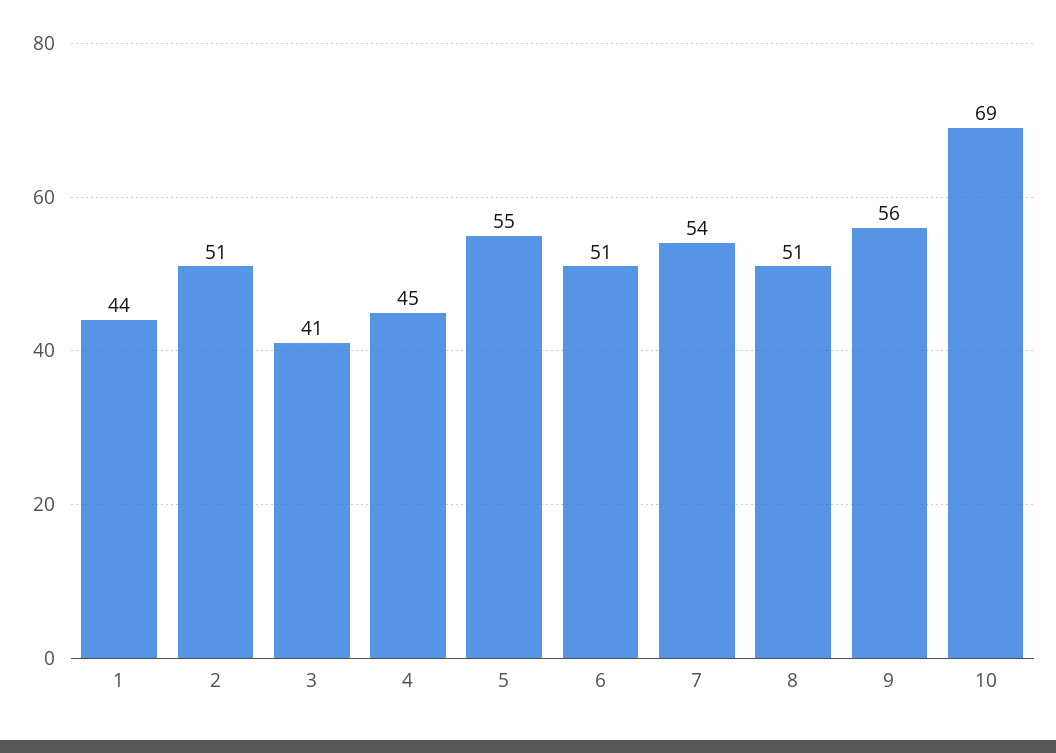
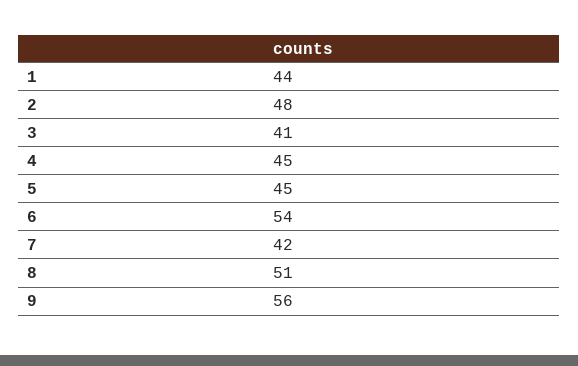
  {
    "1": 44,
-   "2": 51,
+   "2": 48,
    "3": 41,
    "4": 45,
-   "5": 55,
+   "5": 45,
-   "6": 51,
+   "6": 54,
-   "7": 54,
+   "7": 42,
    "8": 51,
-   "9": 56,
+   "9": 56
-   "10": 69
  }

